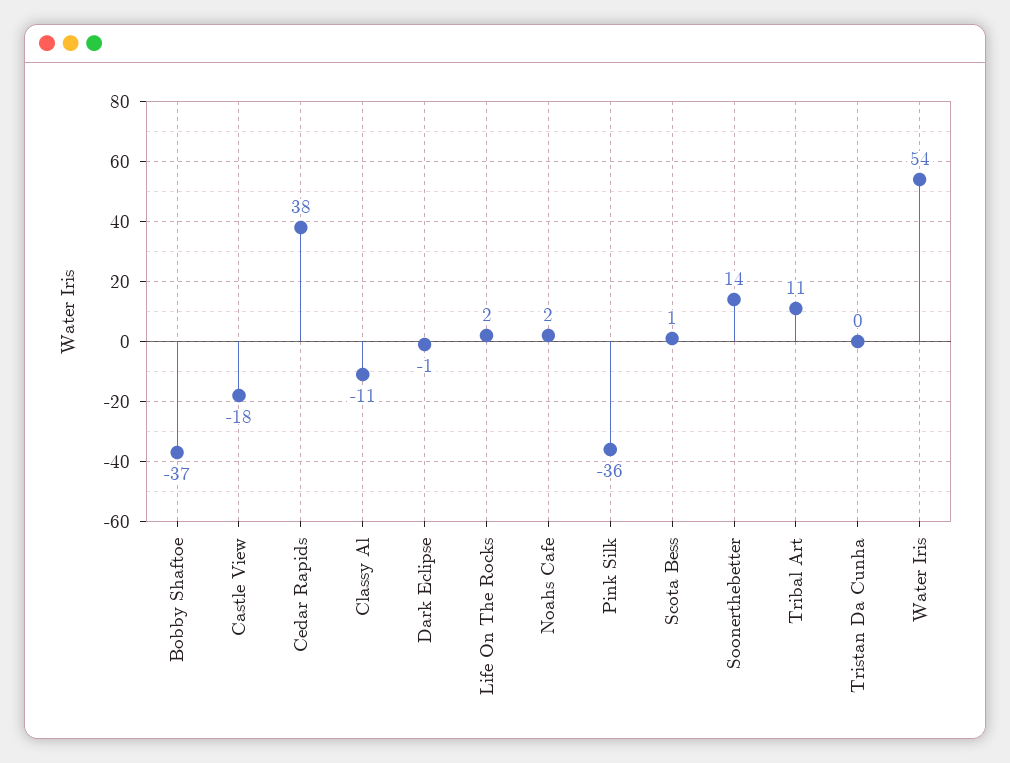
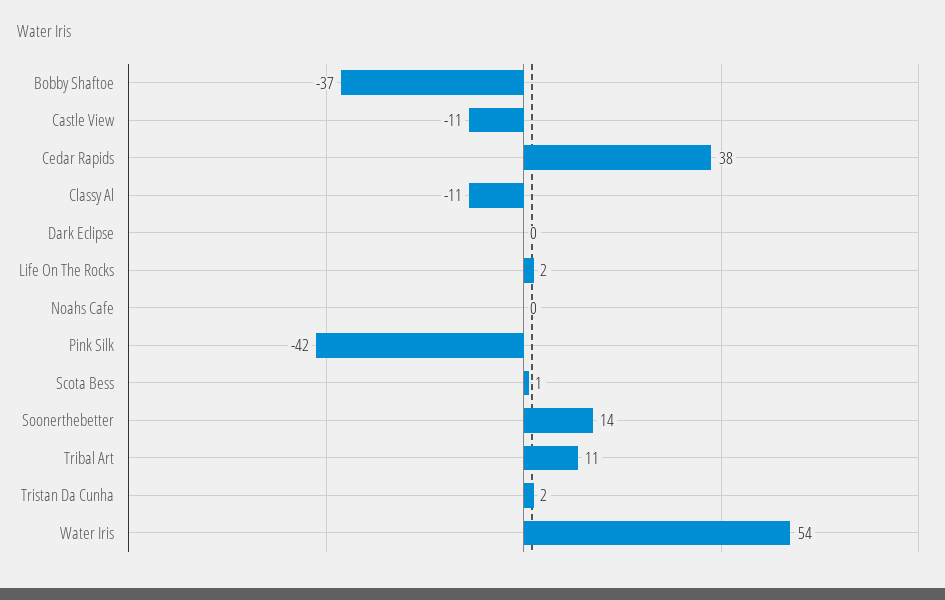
  {
    "Bobby Shaftoe": -37,
-   "Castle View": -18,
+   "Castle View": -11,
    "Cedar Rapids": 38,
    "Classy Al": -11,
-   "Dark Eclipse": -1,
+   "Dark Eclipse": 0,
    "Life On The Rocks": 2,
-   "Noahs Cafe": 2,
+   "Noahs Cafe": 0,
-   "Pink Silk": -36,
+   "Pink Silk": -42,
    "Scota Bess": 1,
    "Soonerthebetter": 14,
    "Tribal Art": 11,
-   "Tristan Da Cunha": 0,
+   "Tristan Da Cunha": 2,
    "Water Iris": 54
  }

